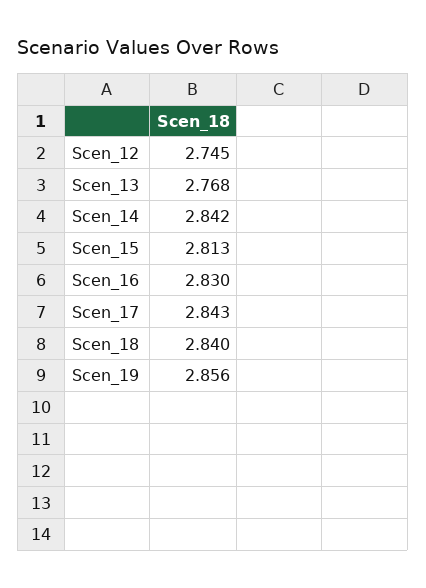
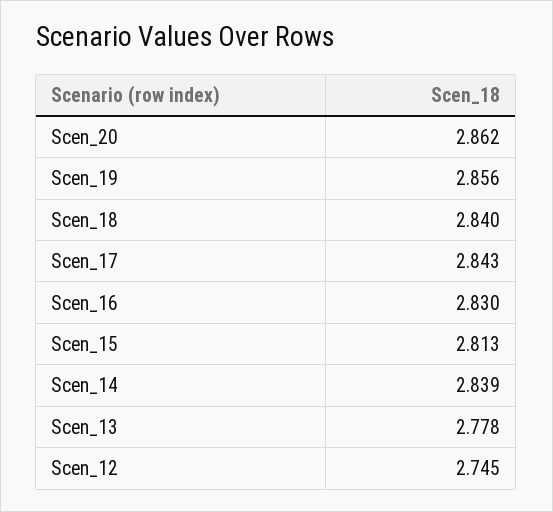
  {
    "Scen_12": 2.745,
-   "Scen_13": 2.768,
+   "Scen_13": 2.778,
-   "Scen_14": 2.842,
+   "Scen_14": 2.839,
    "Scen_15": 2.813,
    "Scen_16": 2.83,
    "Scen_17": 2.843,
    "Scen_18": 2.84,
-   "Scen_19": 2.856
+   "Scen_19": 2.856,
+   "Scen_20": 2.862
  }

